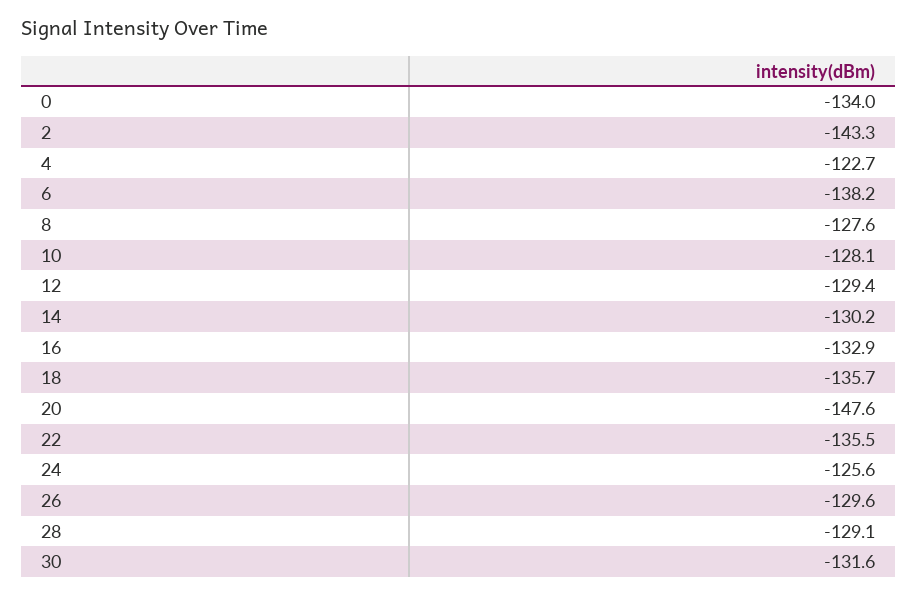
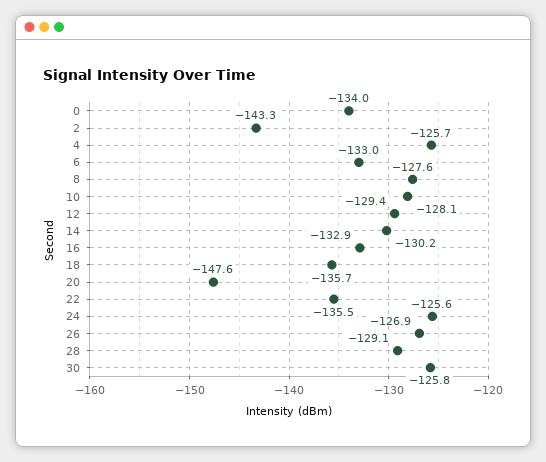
  {
    "0": -134,
    "2": -143.3,
-   "4": -122.7,
+   "4": -125.7,
-   "6": -138.2,
+   "6": -133,
    "8": -127.6,
    "10": -128.1,
    "12": -129.4,
    "14": -130.2,
    "16": -132.9,
    "18": -135.7,
    "20": -147.6,
    "22": -135.5,
    "24": -125.6,
-   "26": -129.6,
+   "26": -126.9,
    "28": -129.1,
-   "30": -131.6
+   "30": -125.8
  }

